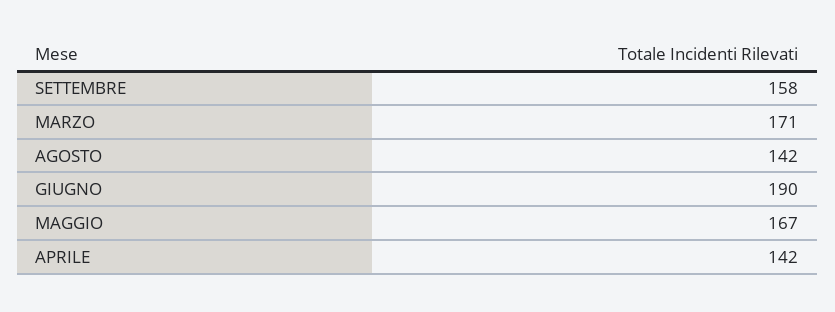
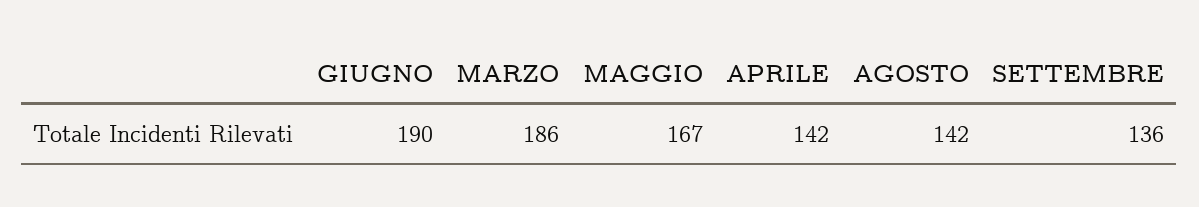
  {
-   "SETTEMBRE": 158,
+   "SETTEMBRE": 136,
-   "MARZO": 171,
+   "MARZO": 186,
    "AGOSTO": 142,
    "GIUGNO": 190,
    "MAGGIO": 167,
    "APRILE": 142
  }

